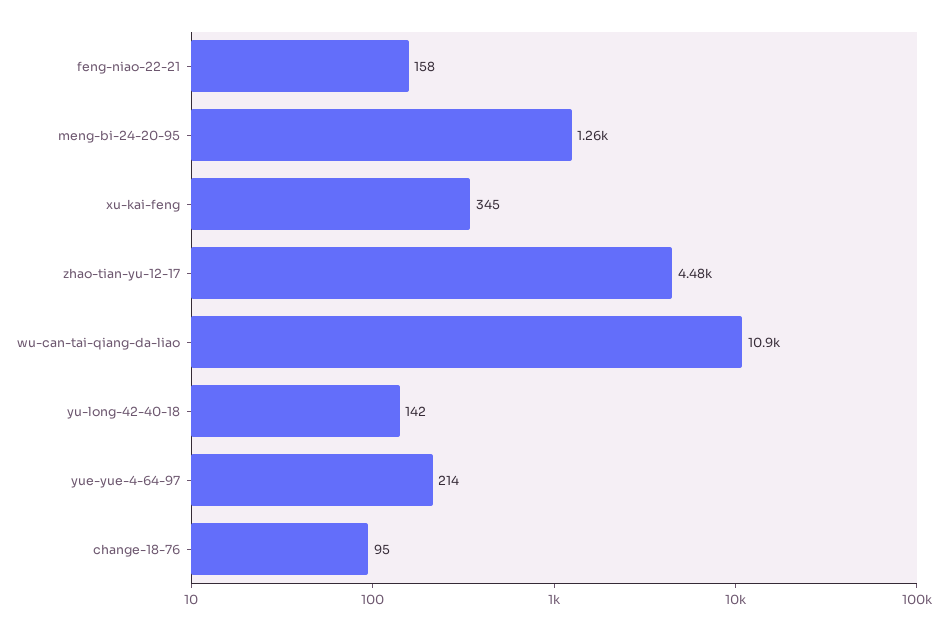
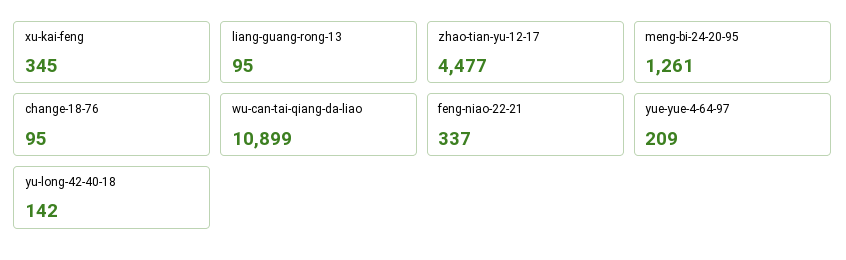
  {
-   "feng-niao-22-21": 158,
+   "feng-niao-22-21": 337,
    "meng-bi-24-20-95": 1261,
    "xu-kai-feng": 345,
    "zhao-tian-yu-12-17": 4477,
    "wu-can-tai-qiang-da-liao": 10899,
    "yu-long-42-40-18": 142,
-   "yue-yue-4-64-97": 214,
+   "yue-yue-4-64-97": 209,
-   "change-18-76": 95
+   "change-18-76": 95,
+   "liang-guang-rong-13": 95
  }

